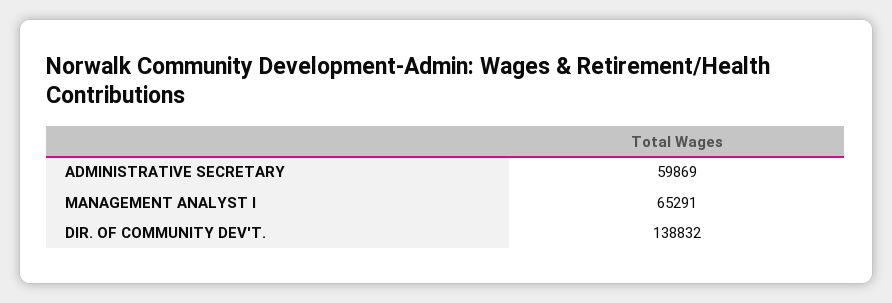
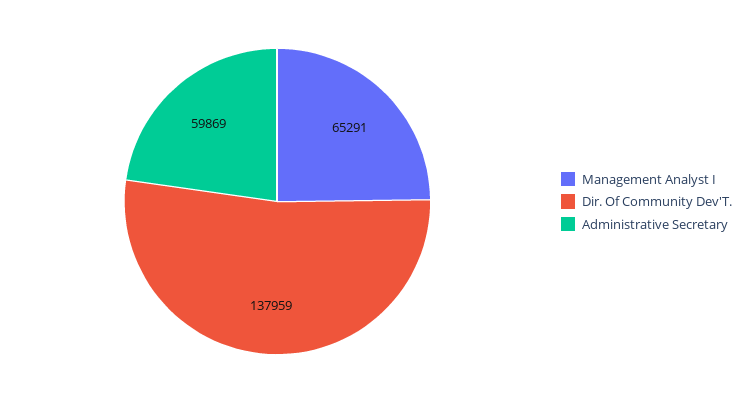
  {
    "ADMINISTRATIVE SECRETARY": 59869,
    "MANAGEMENT ANALYST I": 65291,
-   "DIR. OF COMMUNITY DEV'T.": 138832
+   "DIR. OF COMMUNITY DEV'T.": 137959
  }

